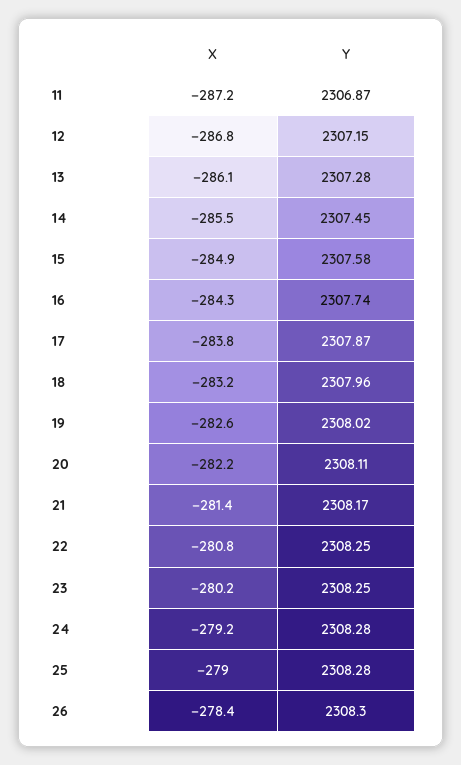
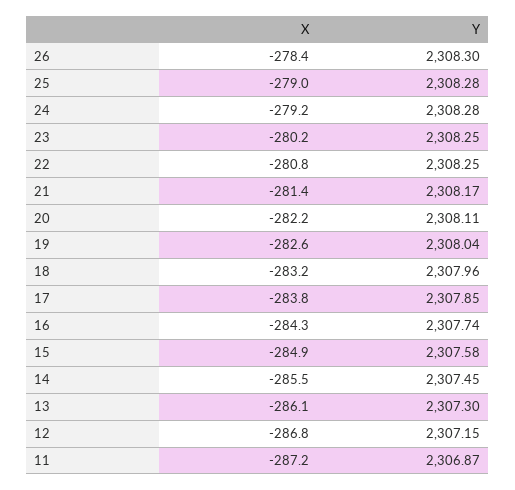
  {
    "X": {
      "11": -287.2,
      "12": -286.8,
      "13": -286.1,
      "14": -285.5,
      "15": -284.9,
      "16": -284.3,
      "17": -283.8,
      "18": -283.2,
      "19": -282.6,
      "20": -282.2,
      "21": -281.4,
      "22": -280.8,
      "23": -280.2,
      "24": -279.2,
      "25": -279,
      "26": -278.4
    },
    "Y": {
      "11": 2306.87,
      "12": 2307.15,
-     "13": 2307.28,
+     "13": 2307.3,
      "14": 2307.45,
      "15": 2307.58,
      "16": 2307.74,
-     "17": 2307.87,
+     "17": 2307.85,
      "18": 2307.96,
-     "19": 2308.02,
+     "19": 2308.04,
      "20": 2308.11,
      "21": 2308.17,
      "22": 2308.25,
      "23": 2308.25,
      "24": 2308.28,
      "25": 2308.28,
      "26": 2308.3
    }
  }

